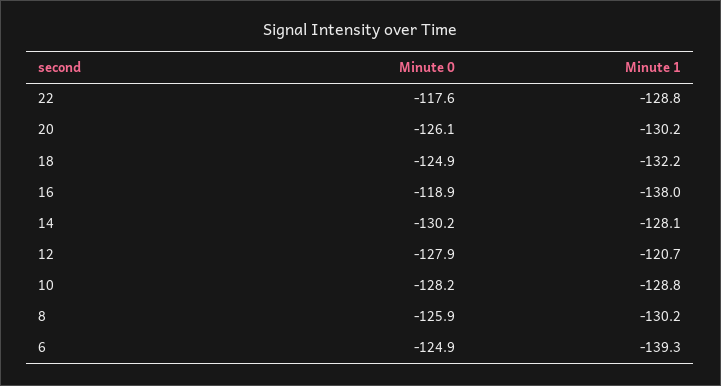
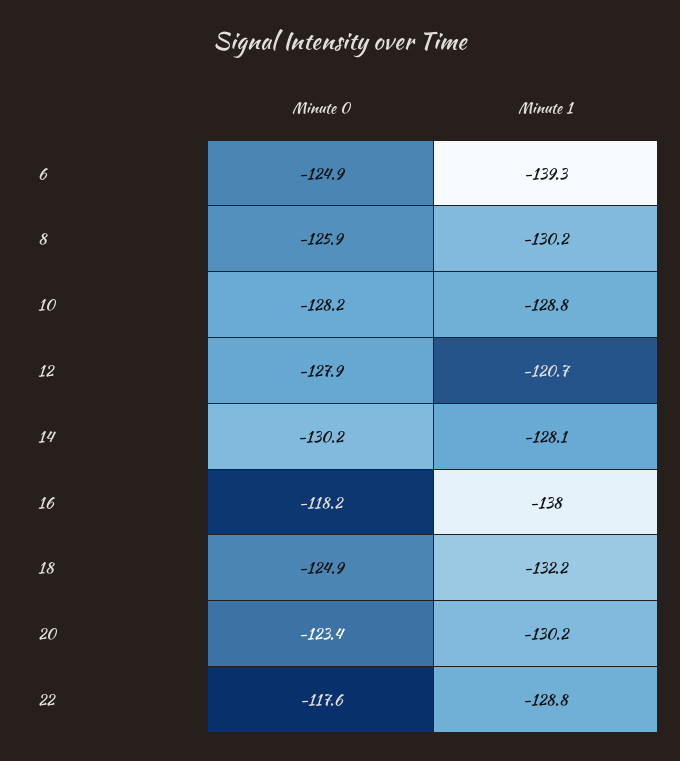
  {
    "Minute 0": {
      "22": -117.6,
-     "20": -126.1,
+     "20": -123.4,
      "18": -124.9,
-     "16": -118.9,
+     "16": -118.2,
      "14": -130.2,
      "12": -127.9,
      "10": -128.2,
      "8": -125.9,
      "6": -124.9
    },
    "Minute 1": {
      "22": -128.8,
      "20": -130.2,
      "18": -132.2,
      "16": -138,
      "14": -128.1,
      "12": -120.7,
      "10": -128.8,
      "8": -130.2,
      "6": -139.3
    }
  }

